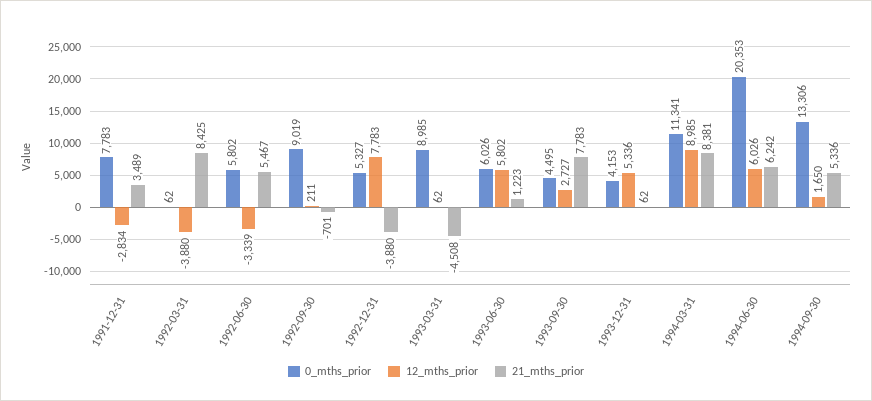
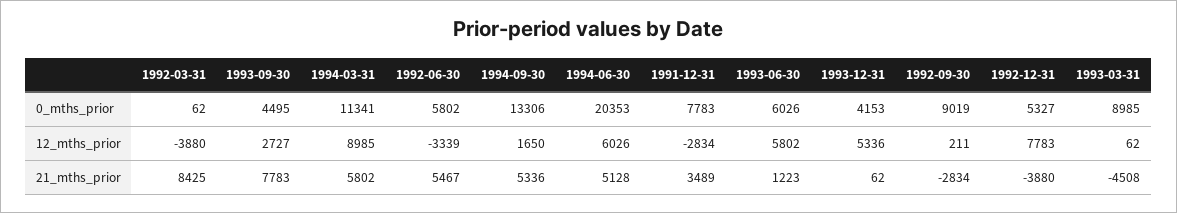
  {
    "0_mths_prior": {
      "1991-12-31": 7783,
      "1992-03-31": 62,
      "1992-06-30": 5802,
      "1992-09-30": 9019,
      "1992-12-31": 5327,
      "1993-03-31": 8985,
      "1993-06-30": 6026,
      "1993-09-30": 4495,
      "1993-12-31": 4153,
      "1994-03-31": 11341,
      "1994-06-30": 20353,
      "1994-09-30": 13306
    },
    "12_mths_prior": {
      "1991-12-31": -2834,
      "1992-03-31": -3880,
      "1992-06-30": -3339,
      "1992-09-30": 211,
      "1992-12-31": 7783,
      "1993-03-31": 62,
      "1993-06-30": 5802,
      "1993-09-30": 2727,
      "1993-12-31": 5336,
      "1994-03-31": 8985,
      "1994-06-30": 6026,
      "1994-09-30": 1650
    },
    "21_mths_prior": {
      "1991-12-31": 3489,
      "1992-03-31": 8425,
      "1992-06-30": 5467,
-     "1992-09-30": -701,
+     "1992-09-30": -2834,
      "1992-12-31": -3880,
      "1993-03-31": -4508,
      "1993-06-30": 1223,
      "1993-09-30": 7783,
      "1993-12-31": 62,
-     "1994-03-31": 8381,
+     "1994-03-31": 5802,
-     "1994-06-30": 6242,
+     "1994-06-30": 5128,
      "1994-09-30": 5336
    }
  }

